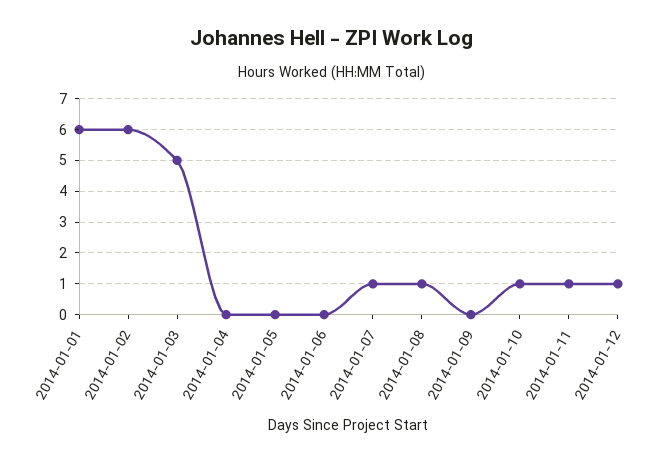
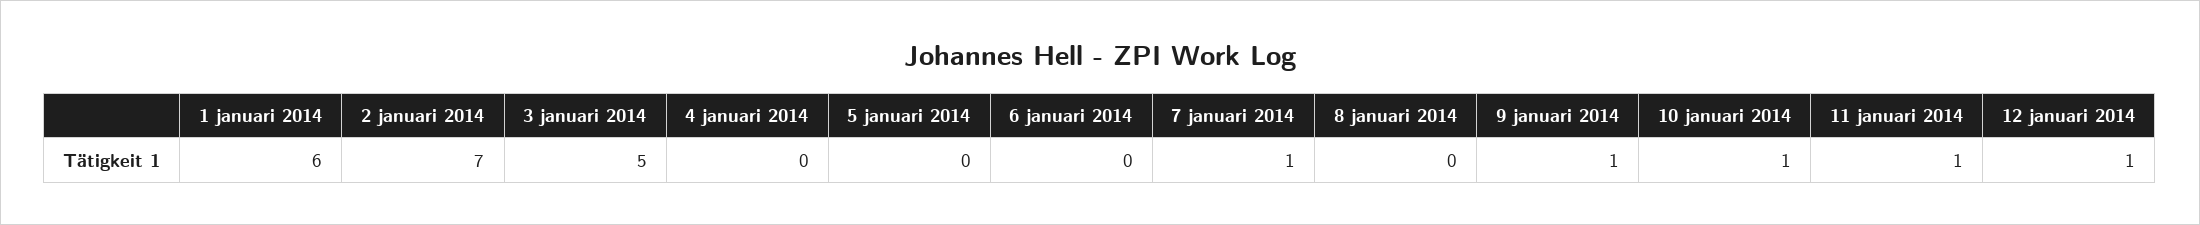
  {
    "2014-01-01": 6,
-   "2014-01-02": 6,
+   "2014-01-02": 7,
    "2014-01-03": 5,
    "2014-01-04": 0,
    "2014-01-05": 0,
    "2014-01-06": 0,
    "2014-01-07": 1,
-   "2014-01-08": 1,
+   "2014-01-08": 0,
-   "2014-01-09": 0,
+   "2014-01-09": 1,
    "2014-01-10": 1,
    "2014-01-11": 1,
    "2014-01-12": 1
  }

